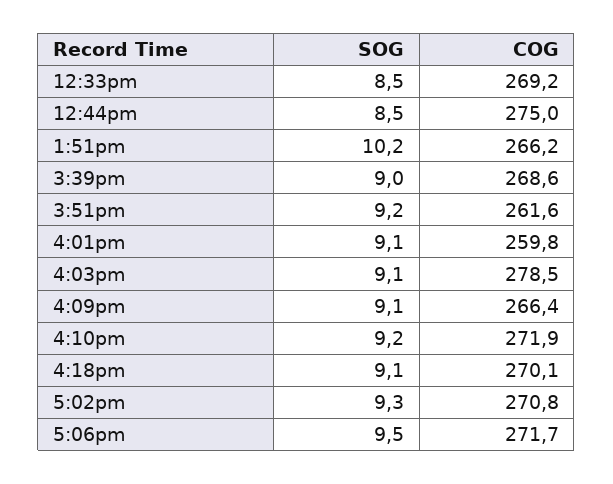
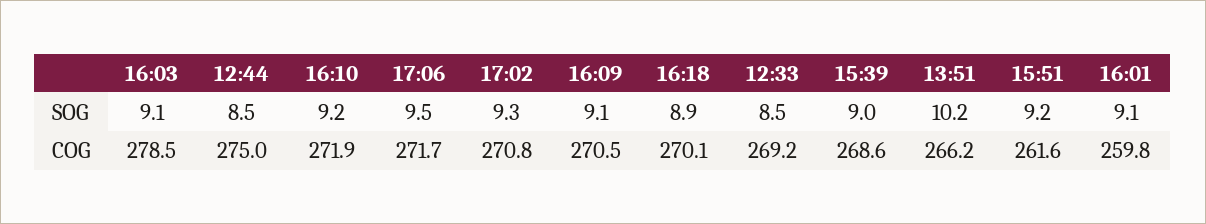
  {
    "SOG": {
      "12:33pm": 8.5,
      "12:44pm": 8.5,
      "1:51pm": 10.2,
      "3:39pm": 9,
      "3:51pm": 9.2,
      "4:01pm": 9.1,
      "4:03pm": 9.1,
      "4:09pm": 9.1,
      "4:10pm": 9.2,
-     "4:18pm": 9.1,
+     "4:18pm": 8.9,
      "5:02pm": 9.3,
      "5:06pm": 9.5
    },
    "COG": {
      "12:33pm": 269.2,
      "12:44pm": 275,
      "1:51pm": 266.2,
      "3:39pm": 268.6,
      "3:51pm": 261.6,
      "4:01pm": 259.8,
      "4:03pm": 278.5,
-     "4:09pm": 266.4,
+     "4:09pm": 270.5,
      "4:10pm": 271.9,
      "4:18pm": 270.1,
      "5:02pm": 270.8,
      "5:06pm": 271.7
    }
  }

